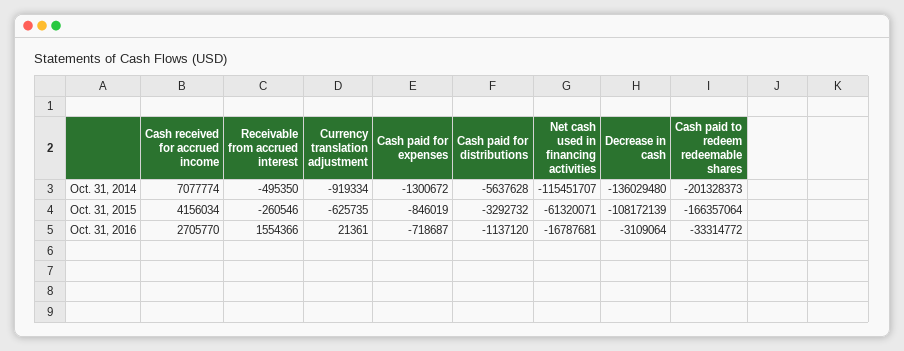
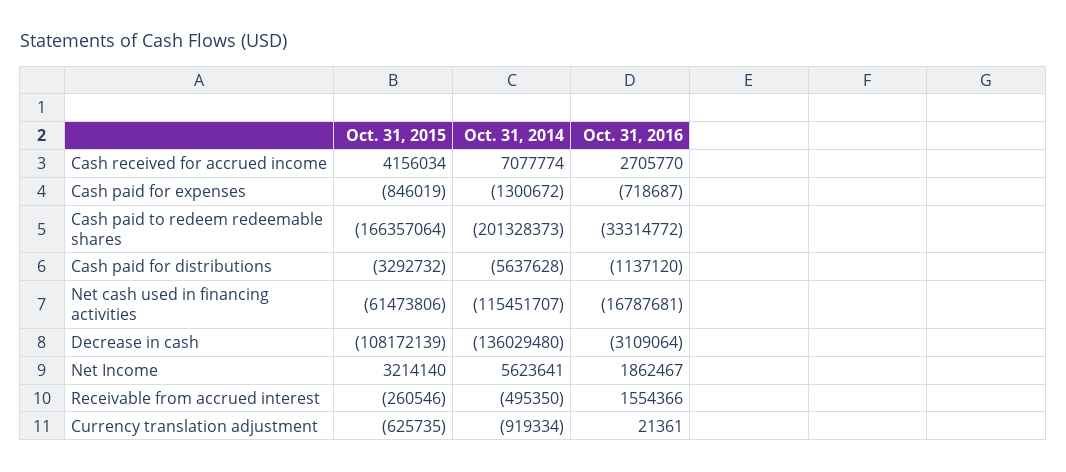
  {
    "Cash received for accrued income": {
      "Oct. 31, 2014": 7077774,
      "Oct. 31, 2015": 4156034,
      "Oct. 31, 2016": 2705770
    },
    "Receivable from accrued interest": {
      "Oct. 31, 2014": -495350,
      "Oct. 31, 2015": -260546,
      "Oct. 31, 2016": 1554366
    },
    "Currency translation adjustment": {
      "Oct. 31, 2014": -919334,
      "Oct. 31, 2015": -625735,
      "Oct. 31, 2016": 21361
    },
    "Cash paid for expenses": {
      "Oct. 31, 2014": -1300672,
      "Oct. 31, 2015": -846019,
      "Oct. 31, 2016": -718687
    },
    "Cash paid for distributions": {
      "Oct. 31, 2014": -5637628,
      "Oct. 31, 2015": -3292732,
      "Oct. 31, 2016": -1137120
    },
    "Net cash used in financing activities": {
      "Oct. 31, 2014": -115451707,
-     "Oct. 31, 2015": -61320071,
+     "Oct. 31, 2015": -61473806,
      "Oct. 31, 2016": -16787681
    },
    "Decrease in cash": {
      "Oct. 31, 2014": -136029480,
      "Oct. 31, 2015": -108172139,
      "Oct. 31, 2016": -3109064
    },
    "Cash paid to redeem redeemable shares": {
      "Oct. 31, 2014": -201328373,
      "Oct. 31, 2015": -166357064,
      "Oct. 31, 2016": -33314772
-   }
+   },
+   "Net Income": {
+     "Oct. 31, 2015": 3214140,
+     "Oct. 31, 2014": 5623641,
+     "Oct. 31, 2016": 1862467
+   }
  }

